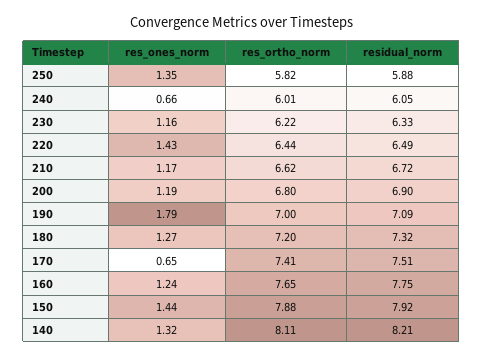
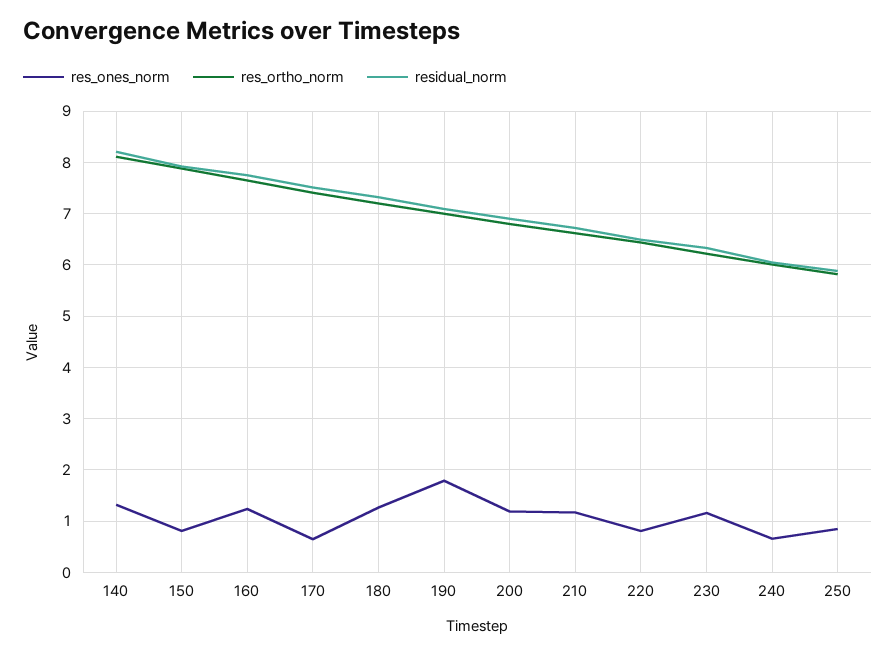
  {
    "res_ones_norm": {
-     "250": 1.35,
+     "250": 0.8,
      "240": 0.66,
      "230": 1.16,
-     "220": 1.43,
+     "220": 0.8,
      "210": 1.17,
      "200": 1.19,
      "190": 1.79,
      "180": 1.27,
      "170": 0.65,
      "160": 1.24,
-     "150": 1.44,
+     "150": 0.8,
      "140": 1.32
    },
    "res_ortho_norm": {
      "250": 5.82,
      "240": 6.01,
      "230": 6.22,
      "220": 6.44,
      "210": 6.62,
      "200": 6.8,
      "190": 7,
      "180": 7.2,
      "170": 7.41,
      "160": 7.65,
      "150": 7.88,
      "140": 8.11
    },
    "residual_norm": {
      "250": 5.88,
      "240": 6.05,
      "230": 6.33,
      "220": 6.49,
      "210": 6.72,
      "200": 6.9,
      "190": 7.09,
      "180": 7.32,
      "170": 7.51,
      "160": 7.75,
      "150": 7.92,
      "140": 8.21
    }
  }

